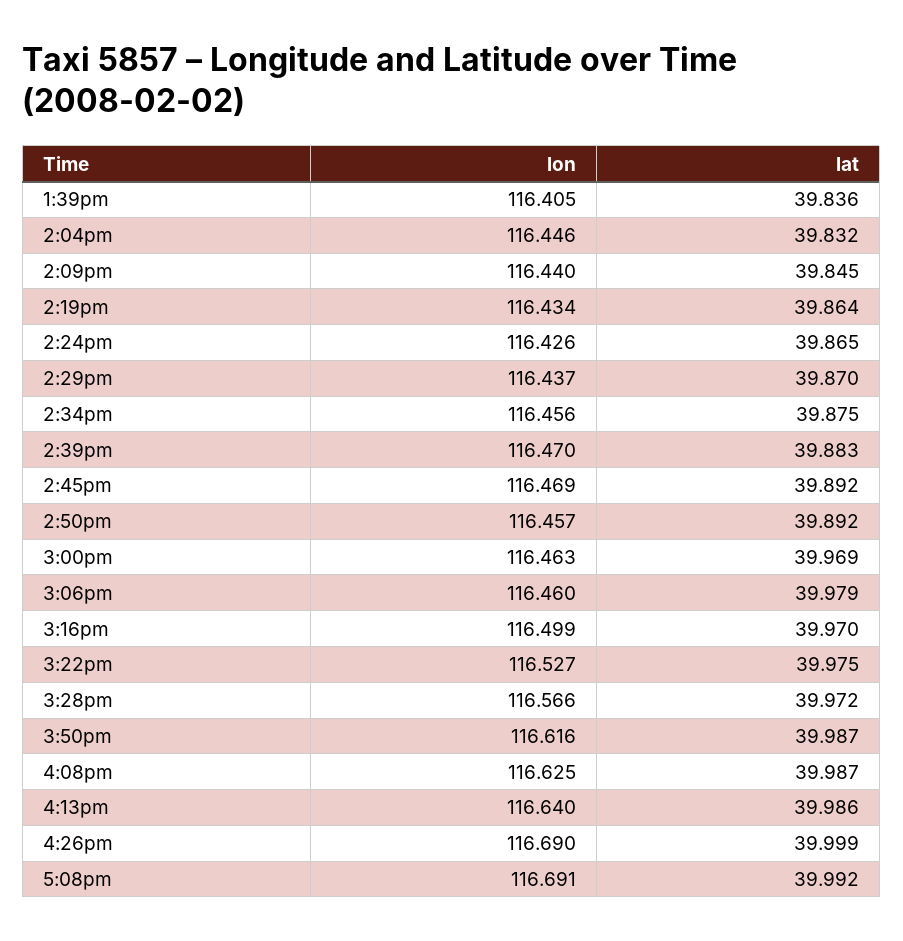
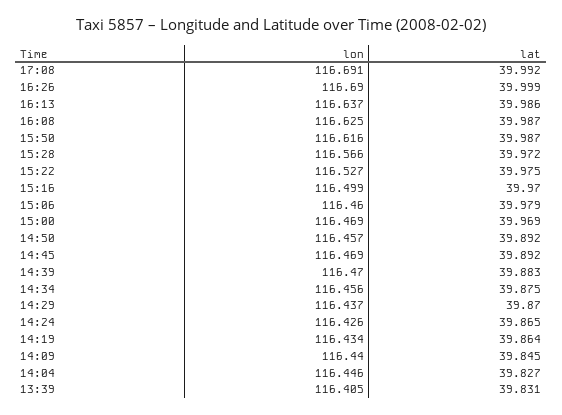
  {
    "lon": {
      "1:39pm": 116.405,
      "2:04pm": 116.446,
      "2:09pm": 116.44,
      "2:19pm": 116.434,
      "2:24pm": 116.426,
      "2:29pm": 116.437,
      "2:34pm": 116.456,
      "2:39pm": 116.47,
      "2:45pm": 116.469,
      "2:50pm": 116.457,
-     "3:00pm": 116.463,
+     "3:00pm": 116.469,
      "3:06pm": 116.46,
      "3:16pm": 116.499,
      "3:22pm": 116.527,
      "3:28pm": 116.566,
      "3:50pm": 116.616,
      "4:08pm": 116.625,
-     "4:13pm": 116.64,
+     "4:13pm": 116.637,
      "4:26pm": 116.69,
      "5:08pm": 116.691
    },
    "lat": {
-     "1:39pm": 39.836,
+     "1:39pm": 39.831,
-     "2:04pm": 39.832,
+     "2:04pm": 39.827,
      "2:09pm": 39.845,
      "2:19pm": 39.864,
      "2:24pm": 39.865,
      "2:29pm": 39.87,
      "2:34pm": 39.875,
      "2:39pm": 39.883,
      "2:45pm": 39.892,
      "2:50pm": 39.892,
      "3:00pm": 39.969,
      "3:06pm": 39.979,
      "3:16pm": 39.97,
      "3:22pm": 39.975,
      "3:28pm": 39.972,
      "3:50pm": 39.987,
      "4:08pm": 39.987,
      "4:13pm": 39.986,
      "4:26pm": 39.999,
      "5:08pm": 39.992
    }
  }

